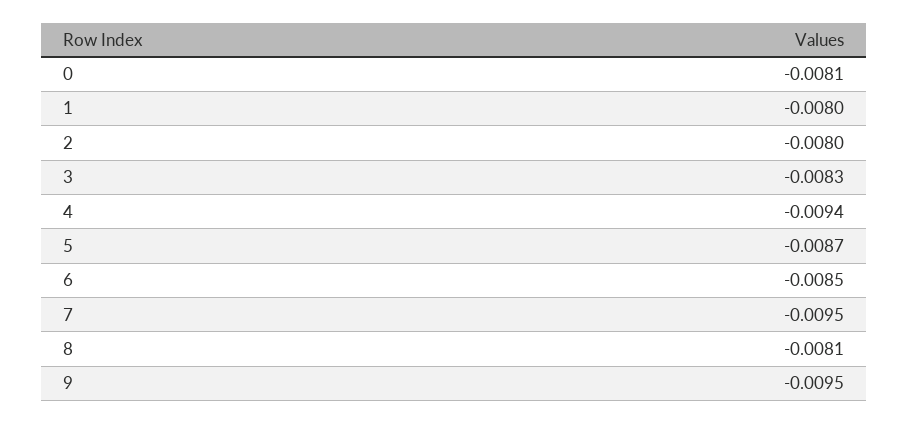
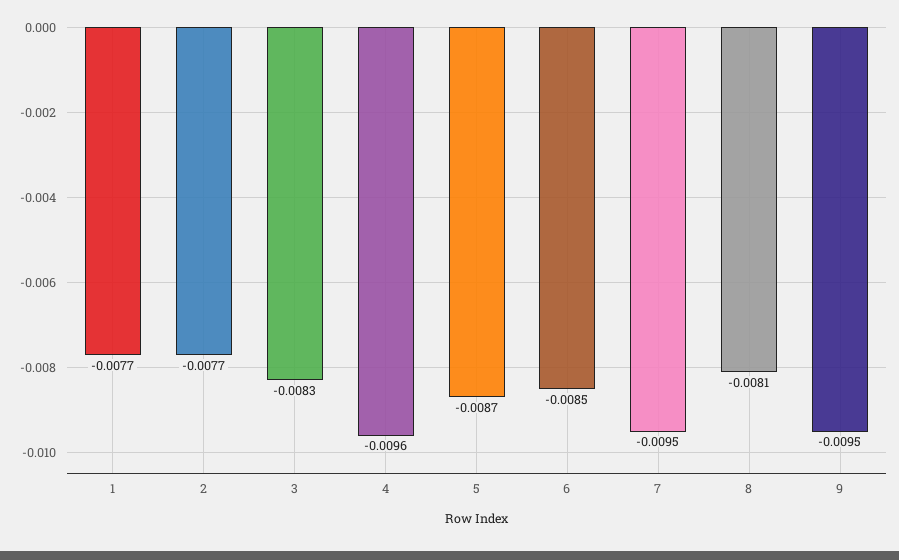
  {
-   "0": -0.0081,
-   "1": -0.008,
+   "1": -0.0077,
-   "2": -0.008,
+   "2": -0.0077,
    "3": -0.0083,
-   "4": -0.0094,
+   "4": -0.0096,
    "5": -0.0087,
    "6": -0.0085,
    "7": -0.0095,
    "8": -0.0081,
    "9": -0.0095
  }

